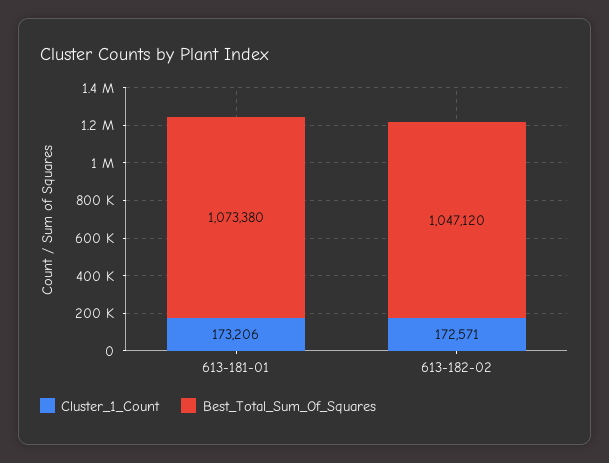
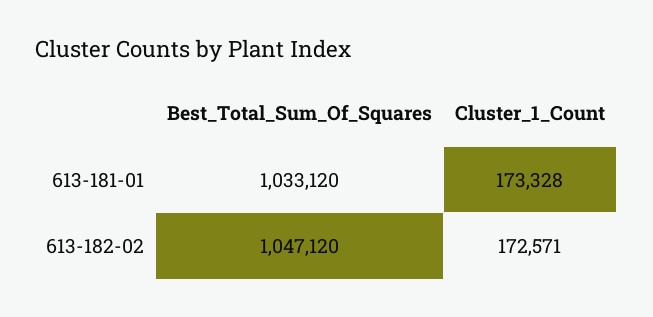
  {
    "Cluster_1_Count": {
-     "613-181-01": 173206,
+     "613-181-01": 173328,
      "613-182-02": 172571
    },
    "Best_Total_Sum_Of_Squares": {
-     "613-181-01": 1073380,
+     "613-181-01": 1033120,
      "613-182-02": 1047120
    }
  }

